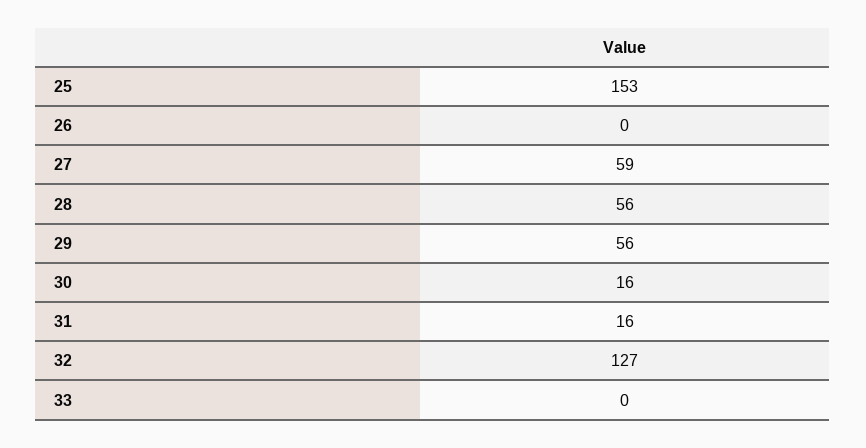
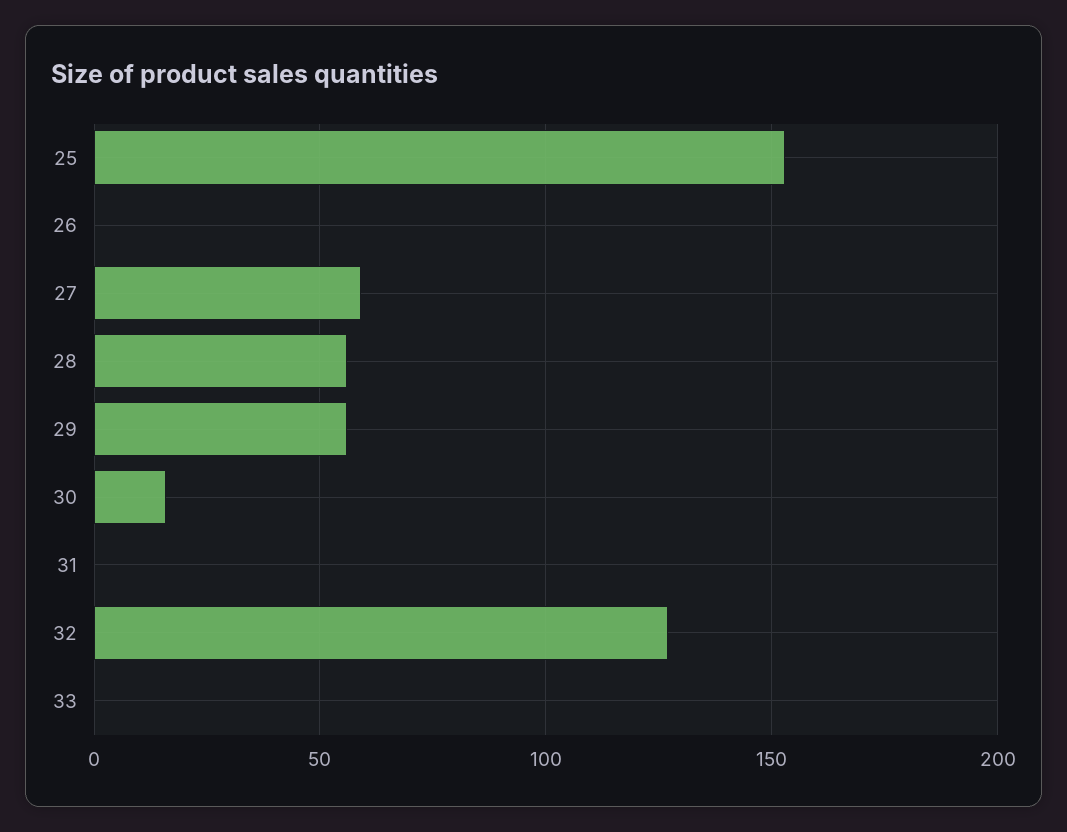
  {
    "25": 153,
    "26": 0,
    "27": 59,
    "28": 56,
    "29": 56,
    "30": 16,
-   "31": 16,
+   "31": 0,
    "32": 127,
    "33": 0
  }

